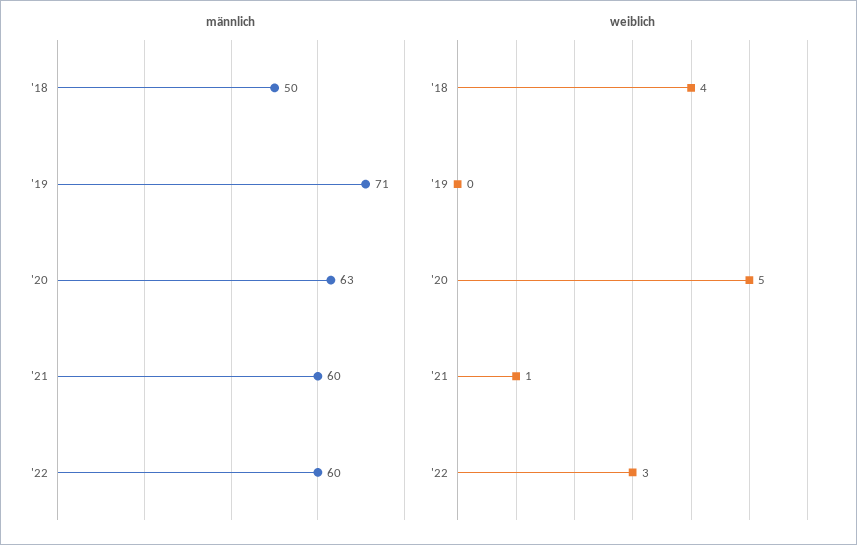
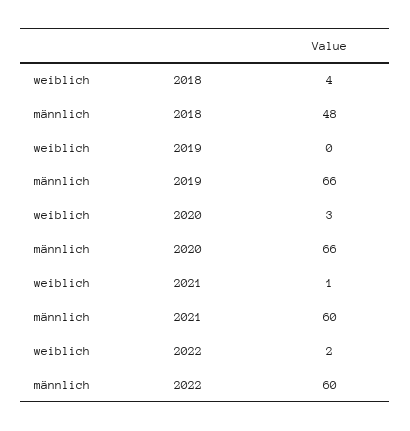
  {
    "männlich": {
-     "'18": 50,
+     "'18": 48,
-     "'19": 71,
+     "'19": 66,
-     "'20": 63,
+     "'20": 66,
      "'21": 60,
      "'22": 60
    },
    "weiblich": {
      "'18": 4,
      "'19": 0,
-     "'20": 5,
+     "'20": 3,
      "'21": 1,
-     "'22": 3
+     "'22": 2
    }
  }

